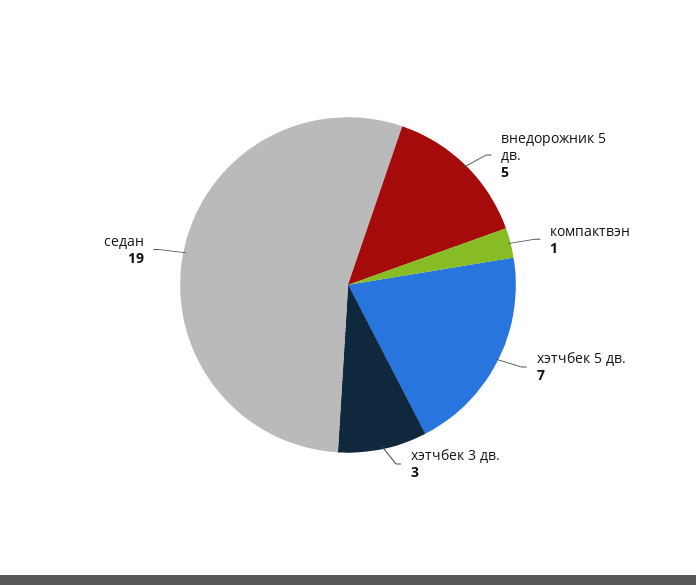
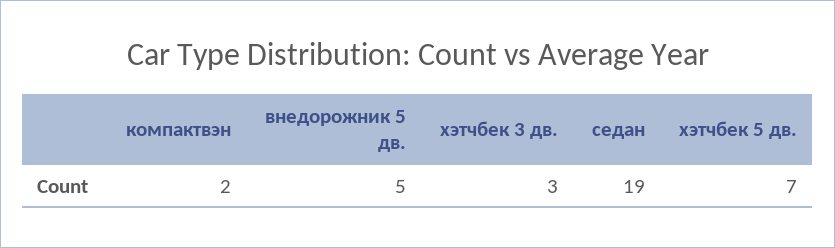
  {
    "внедорожник 5 дв.": 5,
-   "компактвэн": 1,
+   "компактвэн": 2,
    "хэтчбек 5 дв.": 7,
    "хэтчбек 3 дв.": 3,
    "седан": 19
  }

